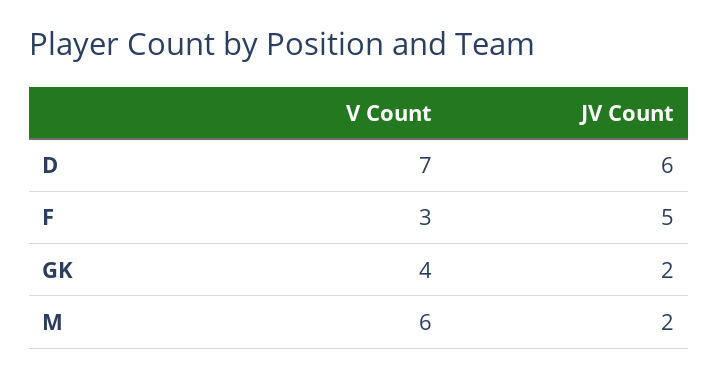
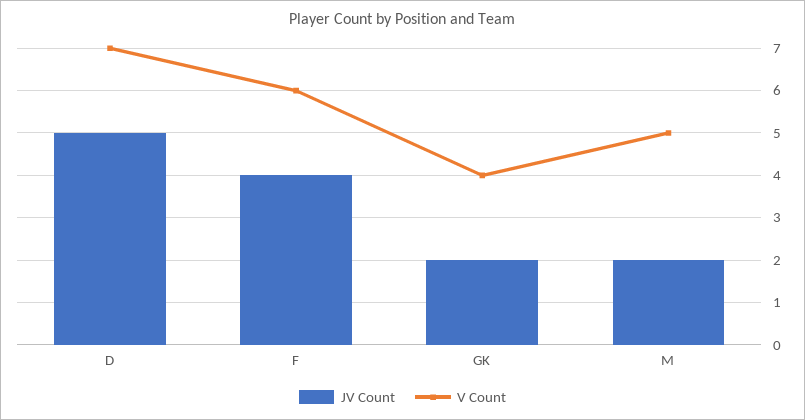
  {
    "V Count": {
      "D": 7,
-     "F": 3,
+     "F": 6,
      "GK": 4,
-     "M": 6
+     "M": 5
    },
    "JV Count": {
-     "D": 6,
+     "D": 5,
-     "F": 5,
+     "F": 4,
      "GK": 2,
      "M": 2
    }
  }

